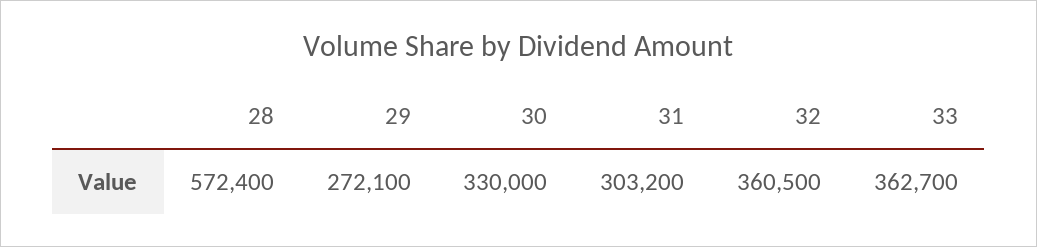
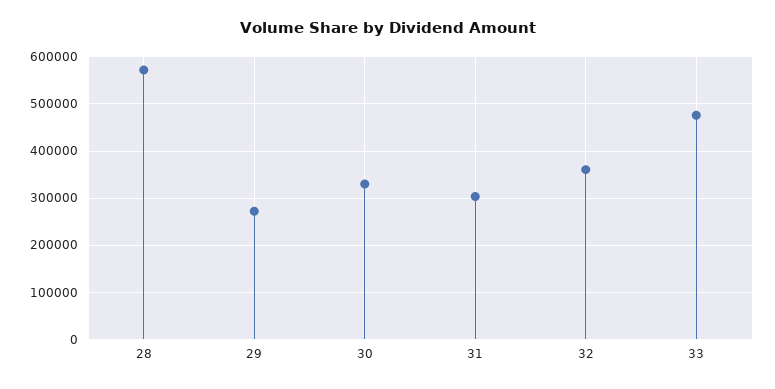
  {
    "28": 572400,
    "29": 272100,
    "30": 330000,
    "31": 303200,
    "32": 360500,
-   "33": 362700
+   "33": 480000
  }

